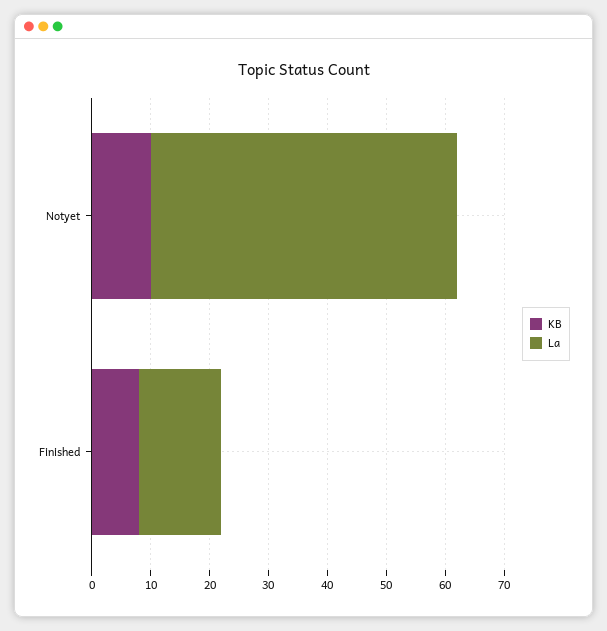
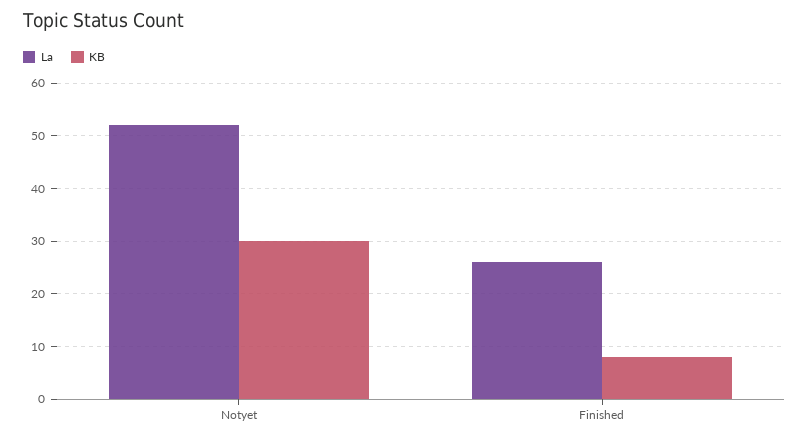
  {
    "KB": {
-     "Notyet": 10,
+     "Notyet": 30,
      "Finished": 10
    },
    "La": {
      "Notyet": 50,
-     "Finished": 15
+     "Finished": 25
    }
  }

